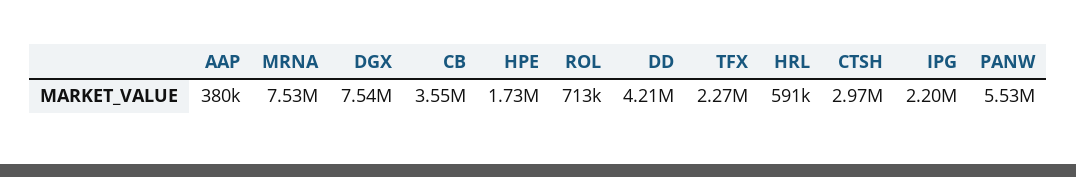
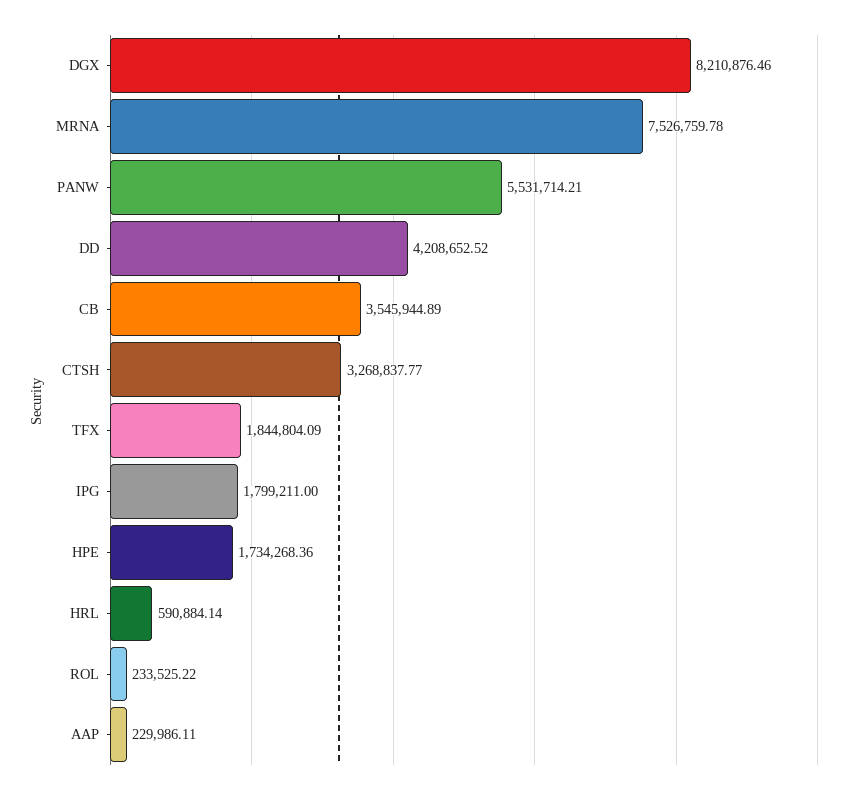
  {
-   "AAP": 380000,
+   "AAP": 229986.11,
    "MRNA": 7526759.78,
-   "DGX": 7540000,
+   "DGX": 8210876.46,
    "CB": 3545944.89,
    "HPE": 1734268.36,
-   "ROL": 713000,
+   "ROL": 233525.22,
    "DD": 4208652.52,
-   "TFX": 2270000,
+   "TFX": 1844804.09,
    "HRL": 590884.14,
-   "CTSH": 2970000,
+   "CTSH": 3268837.77,
-   "IPG": 2200000,
+   "IPG": 1799211,
    "PANW": 5531714.21
  }

